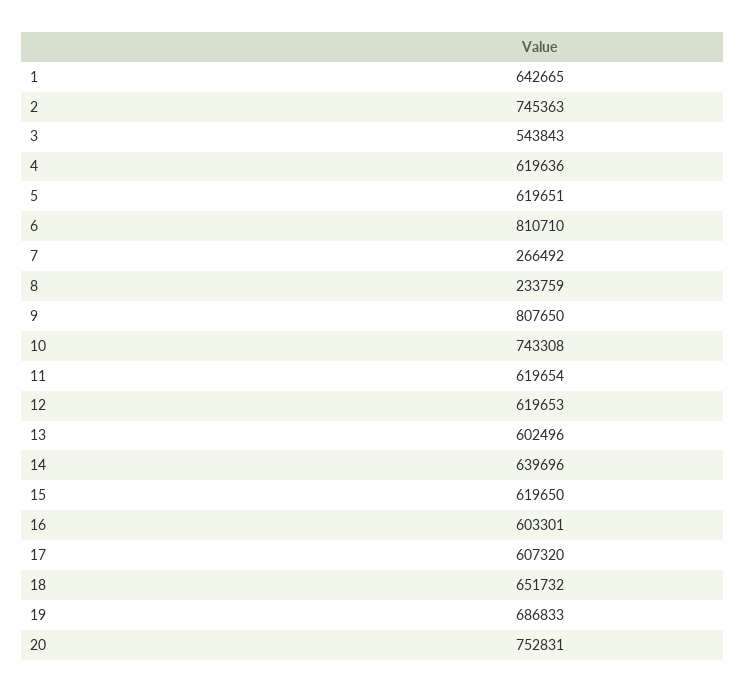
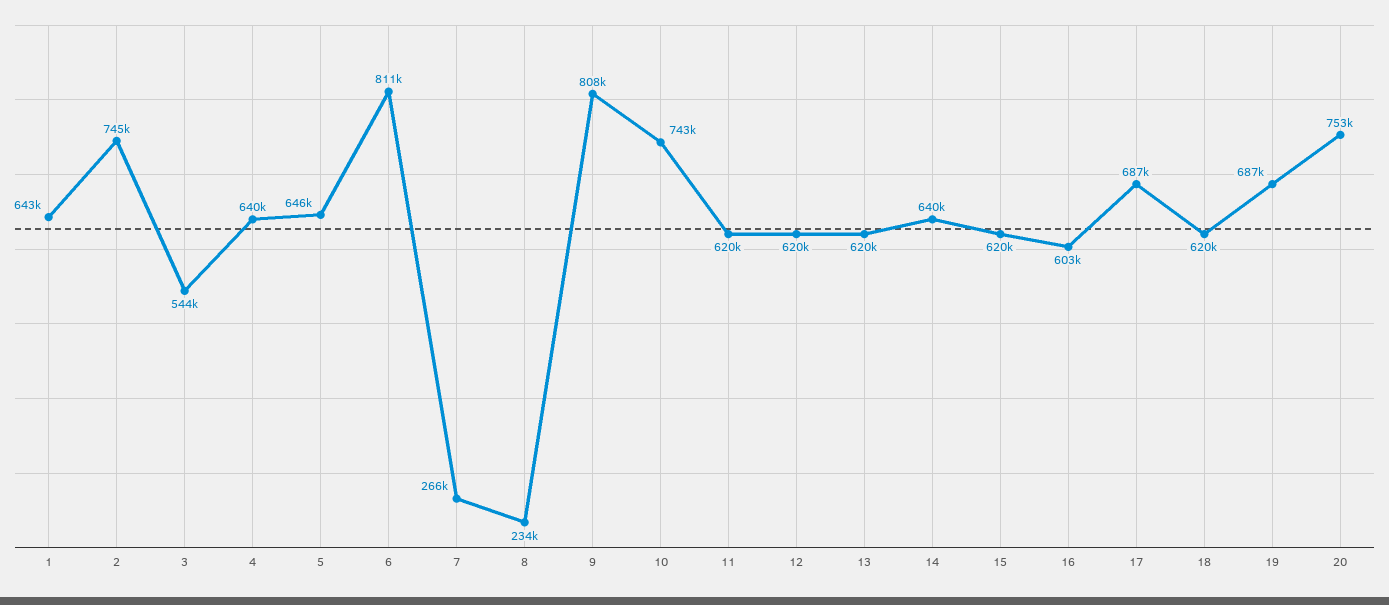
  {
    "1": 642665,
    "2": 745363,
    "3": 543843,
-   "4": 619636,
+   "4": 640000,
-   "5": 619651,
+   "5": 646000,
    "6": 810710,
    "7": 266492,
    "8": 233759,
    "9": 807650,
    "10": 743308,
    "11": 619654,
    "12": 619653,
-   "13": 602496,
+   "13": 620000,
    "14": 639696,
    "15": 619650,
    "16": 603301,
-   "17": 607320,
+   "17": 687000,
-   "18": 651732,
+   "18": 620000,
    "19": 686833,
    "20": 752831
  }

